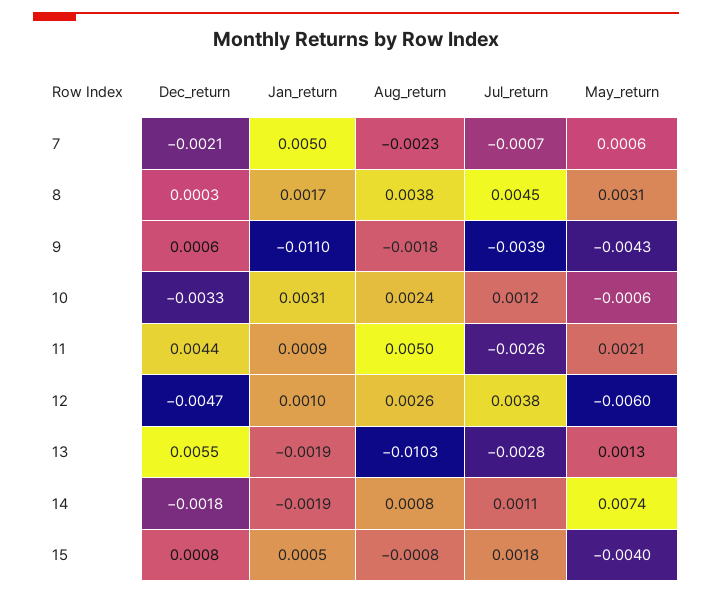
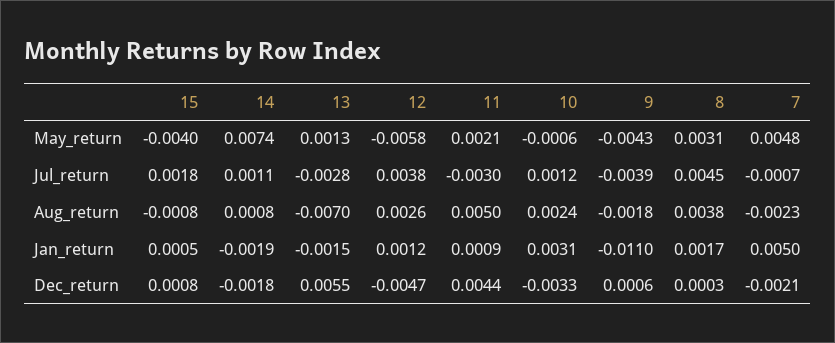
  {
    "Dec_return": {
      "7": -0.0021,
      "8": 0.0003,
      "9": 0.0006,
      "10": -0.0033,
      "11": 0.0044,
      "12": -0.0047,
      "13": 0.0055,
      "14": -0.0018,
      "15": 0.0008
    },
    "Jan_return": {
      "7": 0.005,
      "8": 0.0017,
      "9": -0.011,
      "10": 0.0031,
      "11": 0.0009,
-     "12": 0.001,
+     "12": 0.0012,
-     "13": -0.0019,
+     "13": -0.0015,
      "14": -0.0019,
      "15": 0.0005
    },
    "Aug_return": {
      "7": -0.0023,
      "8": 0.0038,
      "9": -0.0018,
      "10": 0.0024,
      "11": 0.005,
      "12": 0.0026,
-     "13": -0.0103,
+     "13": -0.007,
      "14": 0.0008,
      "15": -0.0008
    },
    "Jul_return": {
      "7": -0.0007,
      "8": 0.0045,
      "9": -0.0039,
      "10": 0.0012,
-     "11": -0.0026,
+     "11": -0.003,
      "12": 0.0038,
      "13": -0.0028,
      "14": 0.0011,
      "15": 0.0018
    },
    "May_return": {
-     "7": 0.0006,
+     "7": 0.0048,
      "8": 0.0031,
      "9": -0.0043,
      "10": -0.0006,
      "11": 0.0021,
-     "12": -0.006,
+     "12": -0.0058,
      "13": 0.0013,
      "14": 0.0074,
      "15": -0.004
    }
  }

